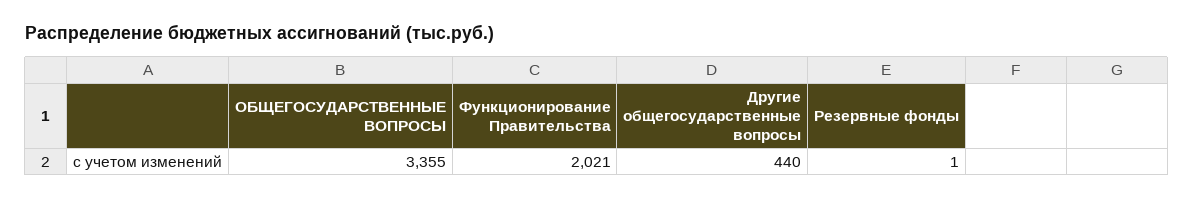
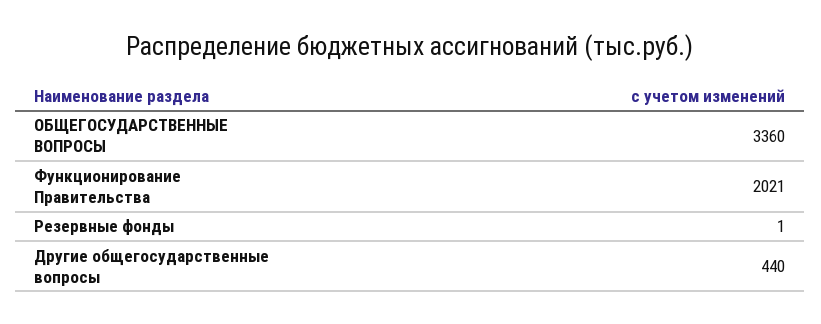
  {
-   "ОБЩЕГОСУДАРСТВЕННЫЕ ВОПРОСЫ": 3355,
+   "ОБЩЕГОСУДАРСТВЕННЫЕ ВОПРОСЫ": 3360,
    "Функционирование Правительства": 2021,
    "Другие общегосударственные вопросы": 440,
    "Резервные фонды": 1
  }

